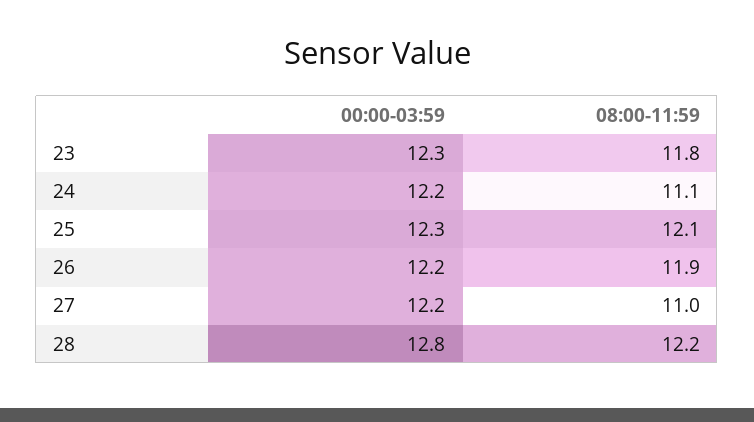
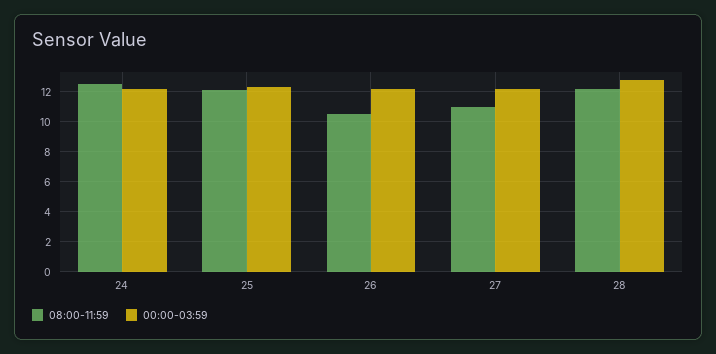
  {
    "00:00-03:59": {
-     "23": 12.3,
      "24": 12.2,
      "25": 12.3,
      "26": 12.2,
      "27": 12.2,
      "28": 12.8
    },
    "08:00-11:59": {
-     "23": 11.8,
-     "24": 11.1,
+     "24": 12.5,
      "25": 12.1,
-     "26": 11.9,
+     "26": 10.5,
      "27": 11,
      "28": 12.2
    }
  }

